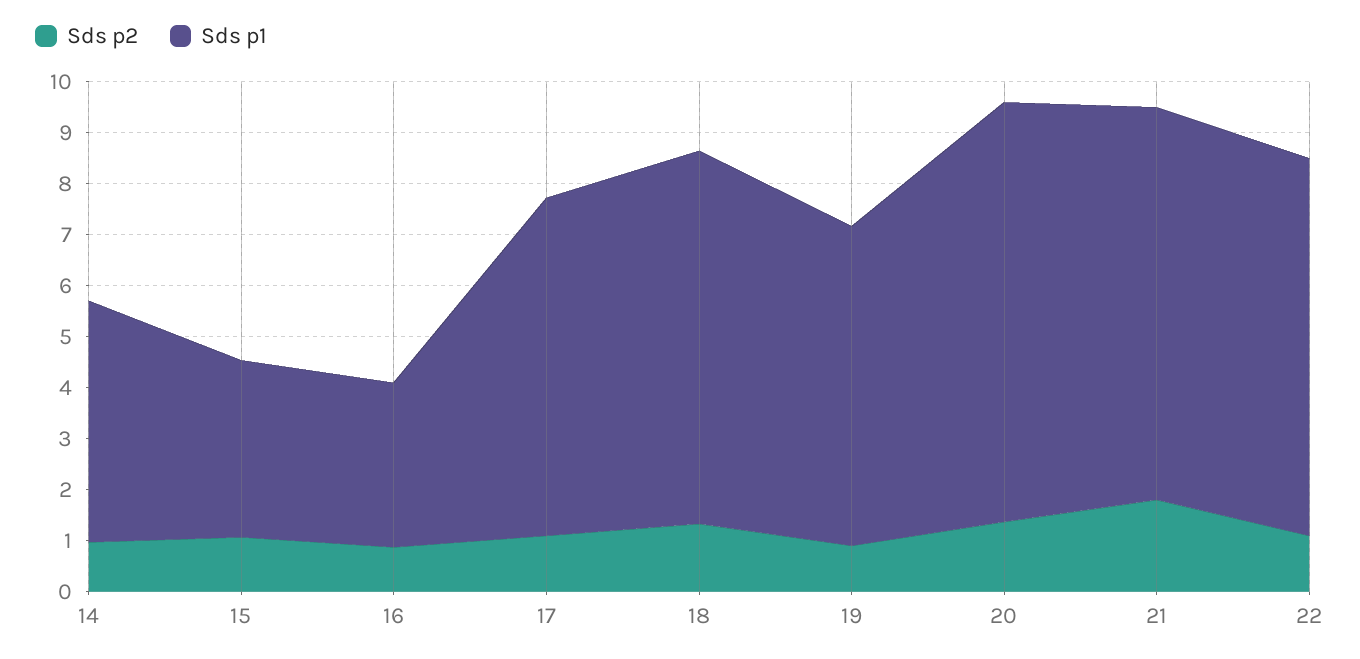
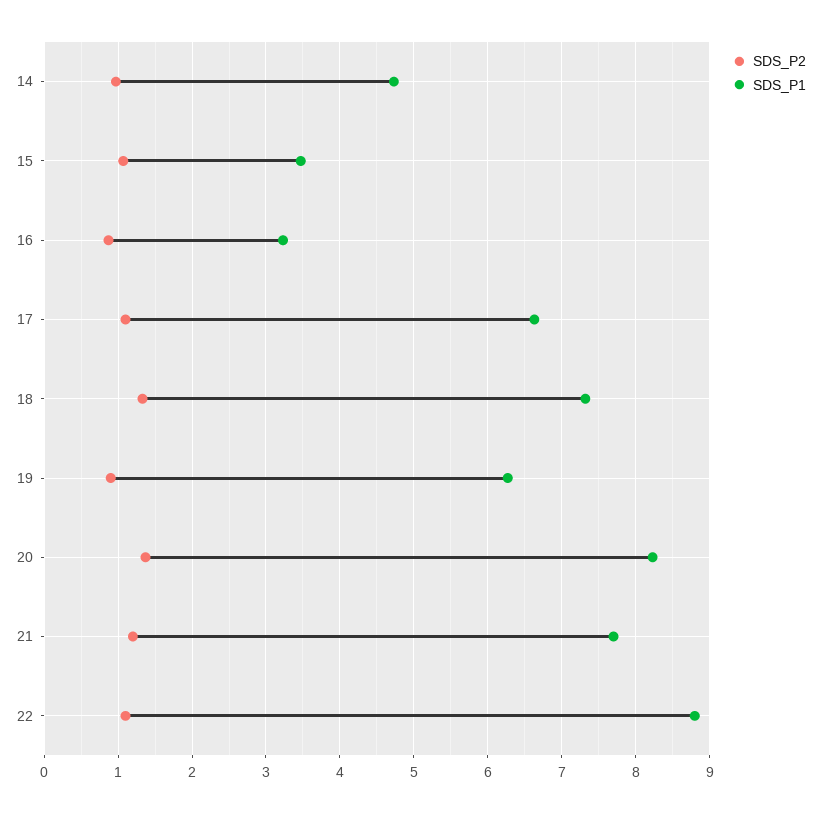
  {
    "Sds p2": {
      "14": 1,
      "15": 1.1,
      "16": 0.9,
      "17": 1.1,
      "18": 1.3,
      "19": 0.9,
      "20": 1.4,
-     "21": 1.8,
+     "21": 1.2,
      "22": 1.1
    },
    "Sds p1": {
      "14": 4.7,
      "15": 3.5,
      "16": 3.2,
      "17": 6.6,
      "18": 7.3,
      "19": 6.3,
      "20": 8.2,
      "21": 7.7,
-     "22": 7.4
+     "22": 8.8
    }
  }

